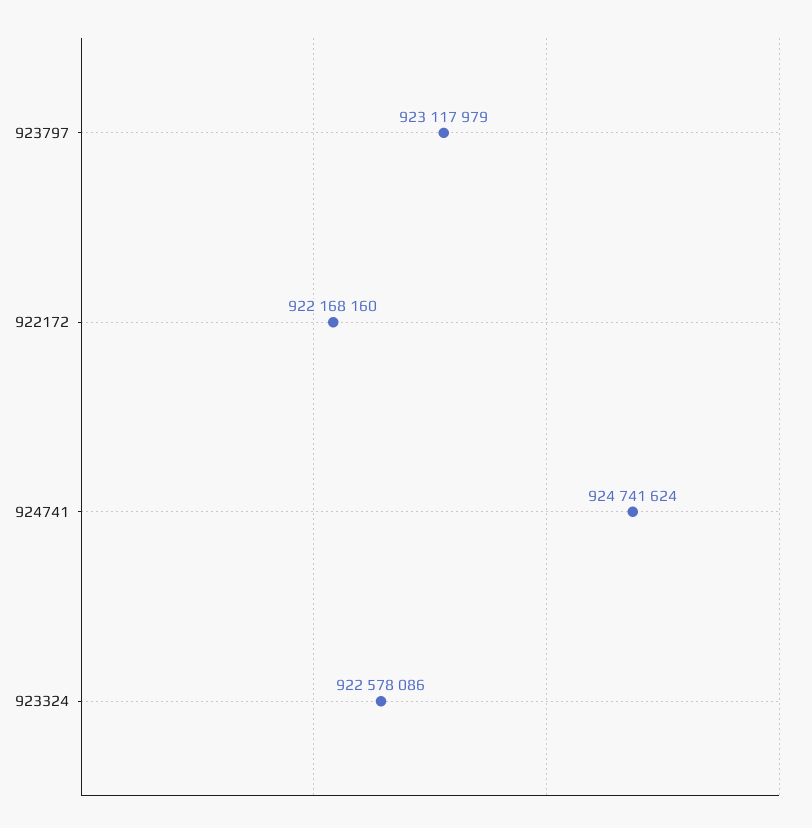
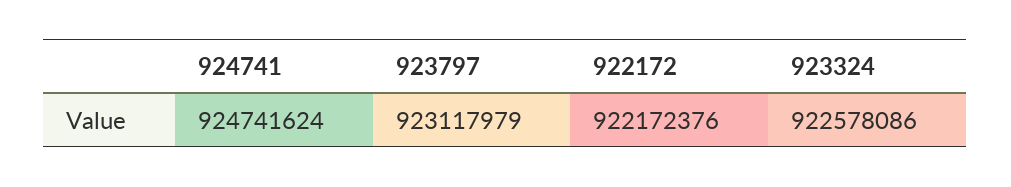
  {
    "923797": 923117979,
-   "922172": 922168160,
+   "922172": 922172376,
    "924741": 924741624,
    "923324": 922578086
  }

